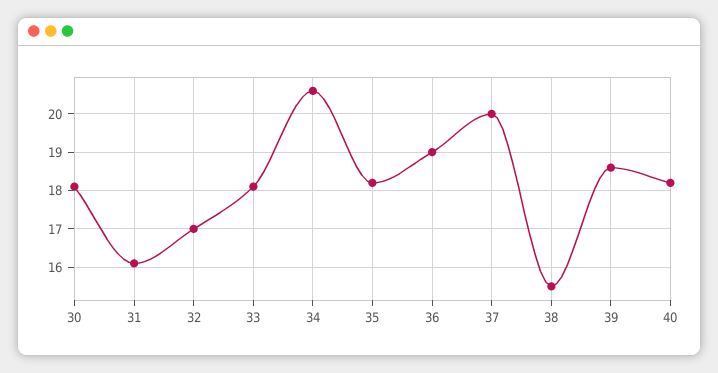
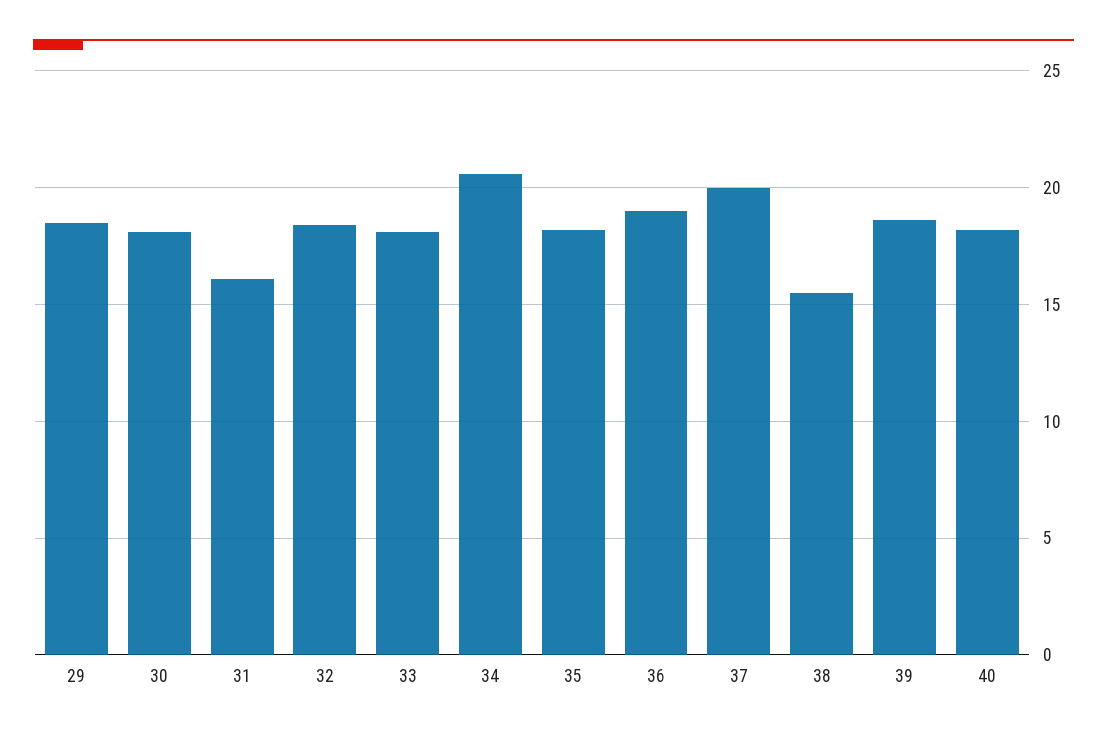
  {
    "30": 18,
    "31": 16,
-   "32": 17,
+   "32": 18.5,
    "33": 18,
    "34": 20.5,
    "35": 18,
    "36": 19,
    "37": 20,
    "38": 15.5,
    "39": 18.5,
-   "40": 18
+   "40": 18,
+   "29": 18.5
  }

